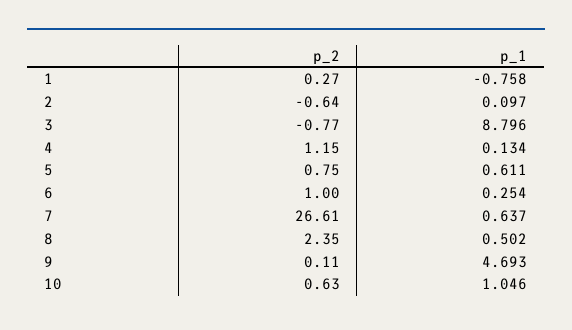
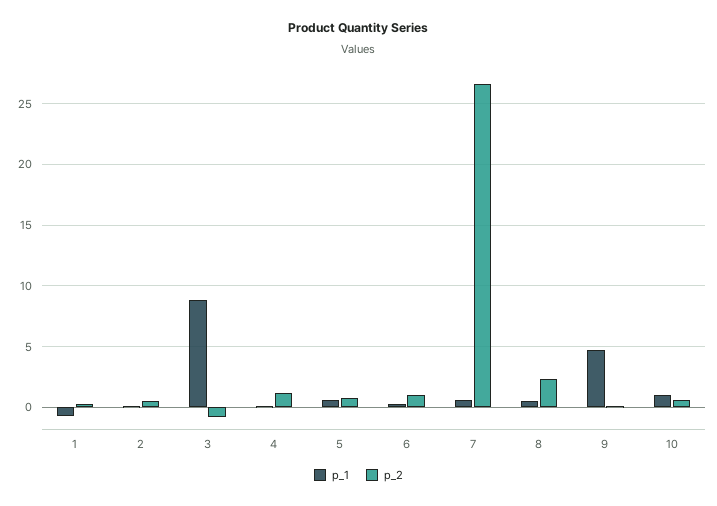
  {
    "p_2": {
      "1": 0.27,
-     "2": -0.64,
+     "2": 0.5,
      "3": -0.77,
      "4": 1.15,
      "5": 0.75,
      "6": 1,
      "7": 26.61,
      "8": 2.35,
      "9": 0.11,
      "10": 0.63
    },
    "p_1": {
      "1": -0.758,
      "2": 0.097,
      "3": 8.796,
      "4": 0.134,
      "5": 0.611,
      "6": 0.254,
      "7": 0.637,
      "8": 0.502,
      "9": 4.693,
      "10": 1.046
    }
  }

